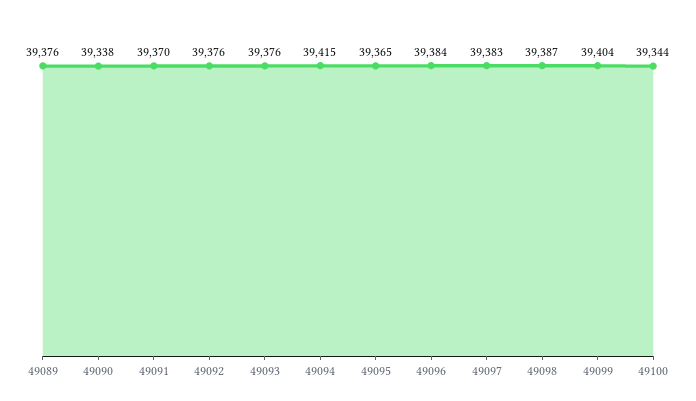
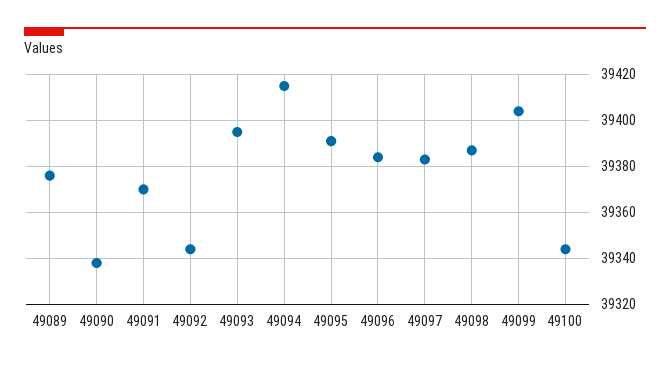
  {
    "49089": 39376,
    "49090": 39338,
    "49091": 39370,
-   "49092": 39376,
+   "49092": 39345,
-   "49093": 39376,
+   "49093": 39395,
    "49094": 39415,
-   "49095": 39365,
+   "49095": 39390,
    "49096": 39384,
    "49097": 39383,
    "49098": 39387,
    "49099": 39404,
    "49100": 39344
  }

